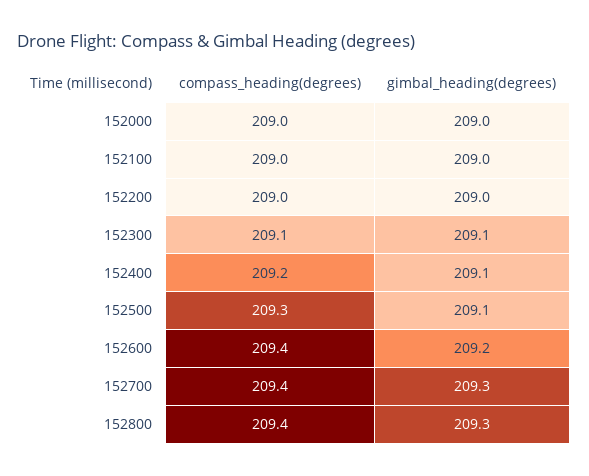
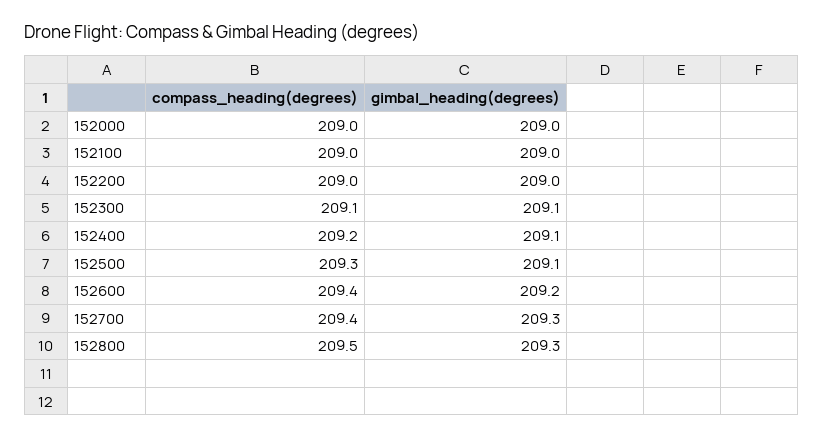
  {
    "compass_heading(degrees)": {
      "152000": 209,
      "152100": 209,
      "152200": 209,
      "152300": 209.1,
      "152400": 209.2,
      "152500": 209.3,
      "152600": 209.4,
      "152700": 209.4,
-     "152800": 209.4
+     "152800": 209.5
    },
    "gimbal_heading(degrees)": {
      "152000": 209,
      "152100": 209,
      "152200": 209,
      "152300": 209.1,
      "152400": 209.1,
      "152500": 209.1,
      "152600": 209.2,
      "152700": 209.3,
      "152800": 209.3
    }
  }

